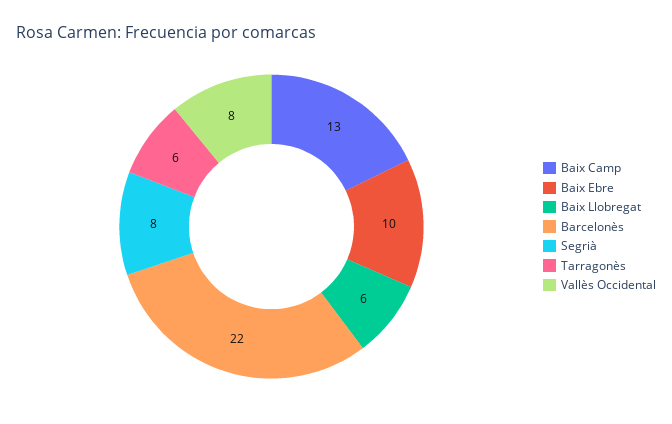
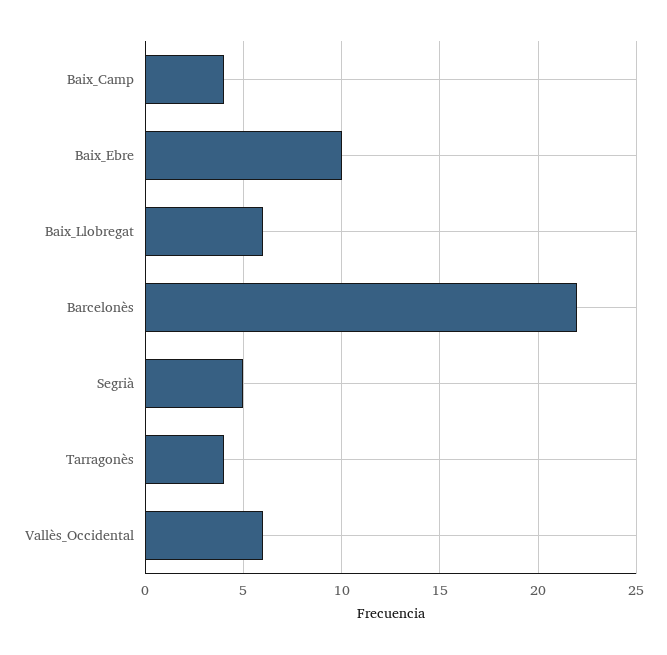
  {
-   "Baix Camp": 13,
+   "Baix Camp": 4,
    "Baix Ebre": 10,
    "Baix Llobregat": 6,
    "Barcelonès": 22,
-   "Segrià": 8,
+   "Segrià": 5,
-   "Tarragonès": 6,
+   "Tarragonès": 4,
-   "Vallès Occidental": 8
+   "Vallès Occidental": 6
  }

